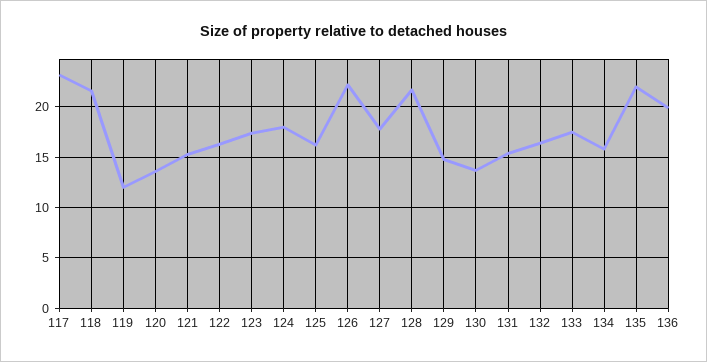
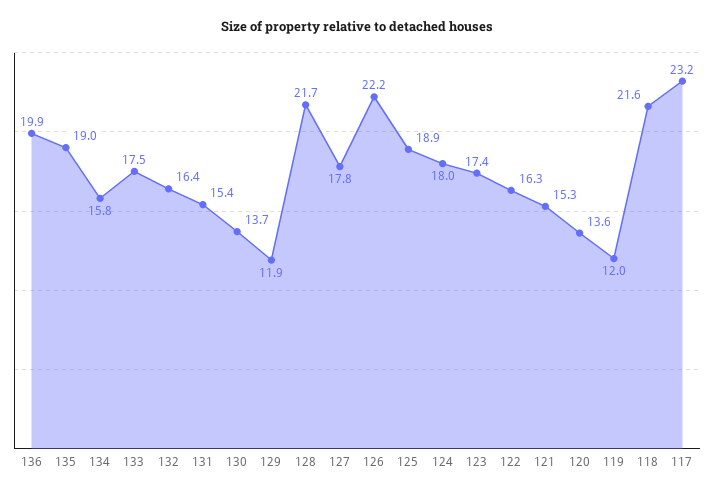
  {
    "117": 23.2,
    "118": 21.6,
    "119": 12,
    "120": 13.6,
    "121": 15.3,
    "122": 16.3,
    "123": 17.4,
    "124": 18,
-   "125": 16,
+   "125": 18.9,
    "126": 22.2,
    "127": 17.8,
    "128": 21.7,
-   "129": 15,
+   "129": 11.9,
    "130": 13.7,
    "131": 15.4,
    "132": 16.4,
    "133": 17.5,
    "134": 15.8,
-   "135": 22,
+   "135": 19,
    "136": 19.9
  }

